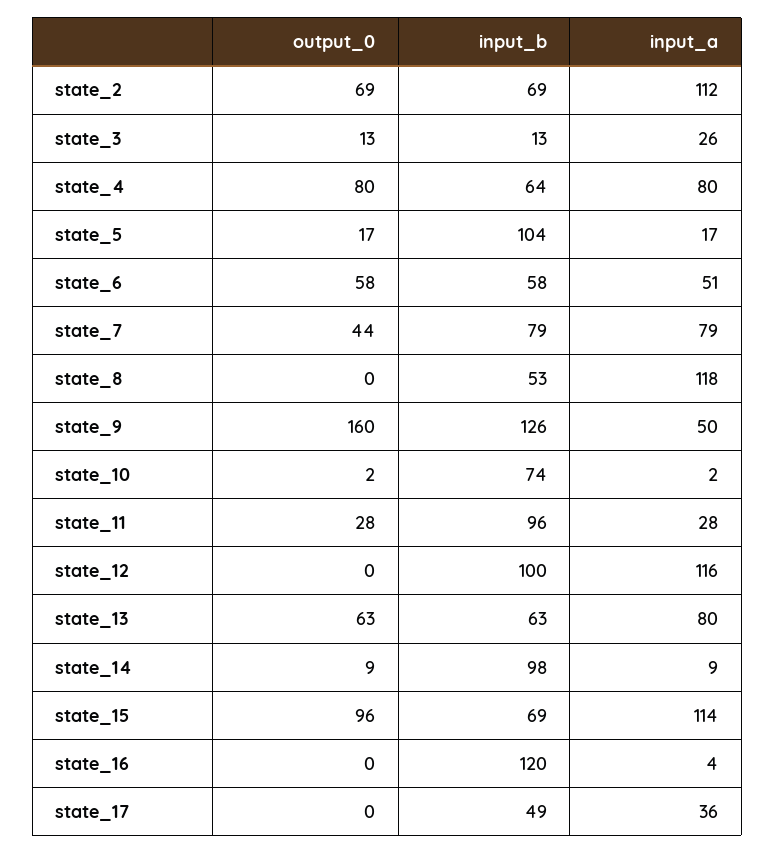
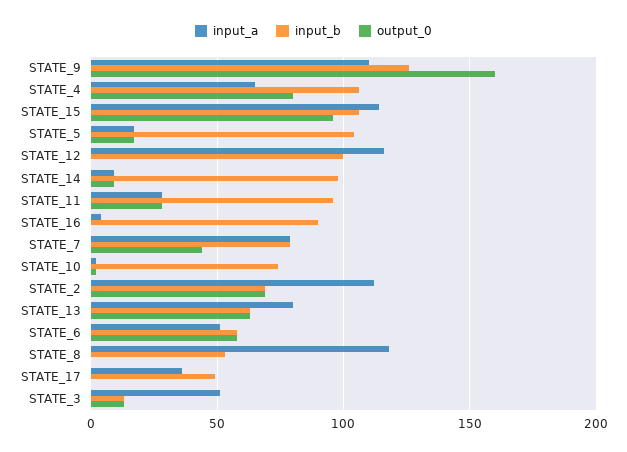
  {
    "output_0": {
      "state_2": 69,
      "state_3": 13,
      "state_4": 80,
      "state_5": 17,
      "state_6": 58,
      "state_7": 44,
      "state_8": 0,
      "state_9": 160,
      "state_10": 2,
      "state_11": 28,
      "state_12": 0,
      "state_13": 63,
      "state_14": 9,
      "state_15": 96,
      "state_16": 0,
      "state_17": 0
    },
    "input_b": {
      "state_2": 69,
      "state_3": 13,
-     "state_4": 64,
+     "state_4": 105,
      "state_5": 104,
      "state_6": 58,
      "state_7": 79,
      "state_8": 53,
      "state_9": 126,
      "state_10": 74,
      "state_11": 96,
      "state_12": 100,
      "state_13": 63,
      "state_14": 98,
-     "state_15": 69,
+     "state_15": 105,
-     "state_16": 120,
+     "state_16": 90,
      "state_17": 49
    },
    "input_a": {
      "state_2": 112,
-     "state_3": 26,
+     "state_3": 50,
-     "state_4": 80,
+     "state_4": 65,
      "state_5": 17,
      "state_6": 51,
      "state_7": 79,
      "state_8": 118,
-     "state_9": 50,
+     "state_9": 110,
      "state_10": 2,
      "state_11": 28,
      "state_12": 116,
      "state_13": 80,
      "state_14": 9,
      "state_15": 114,
      "state_16": 4,
      "state_17": 36
    }
  }

